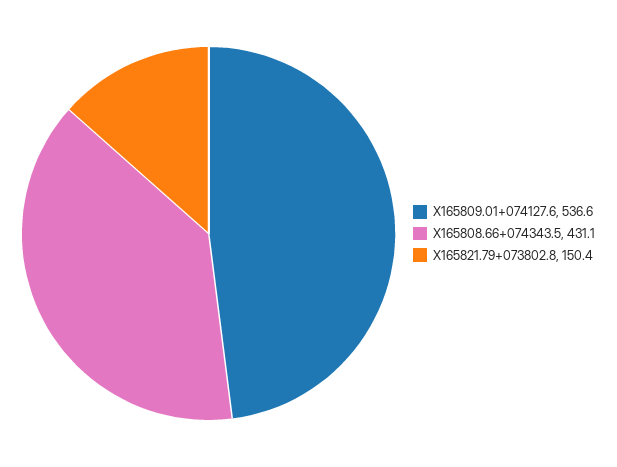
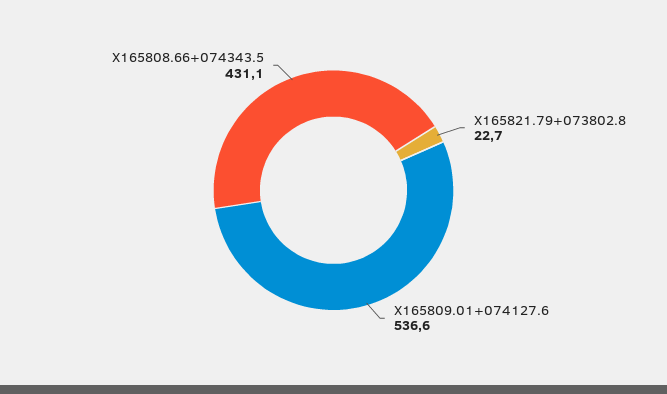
  {
    "X165809.01+074127.6": 536.6,
    "X165808.66+074343.5": 431.1,
-   "X165821.79+073802.8": 150.4
+   "X165821.79+073802.8": 22.7
  }

